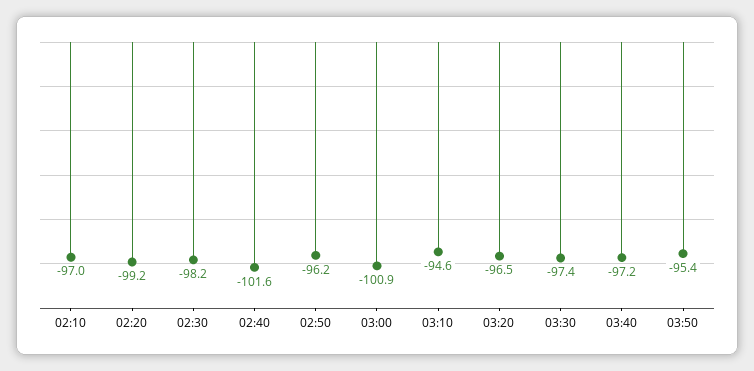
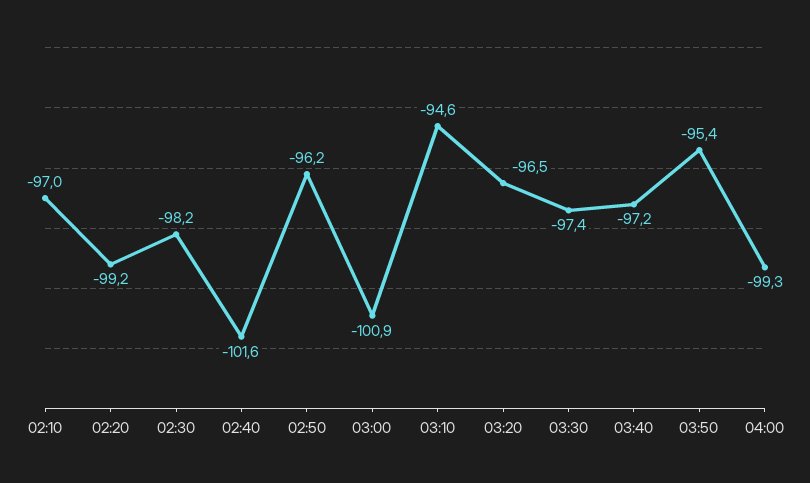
  {
    "02:10": -97,
    "02:20": -99.2,
    "02:30": -98.2,
    "02:40": -101.6,
    "02:50": -96.2,
    "03:00": -100.9,
    "03:10": -94.6,
    "03:20": -96.5,
    "03:30": -97.4,
    "03:40": -97.2,
-   "03:50": -95.4
+   "03:50": -95.4,
+   "04:00": -99.3
  }

